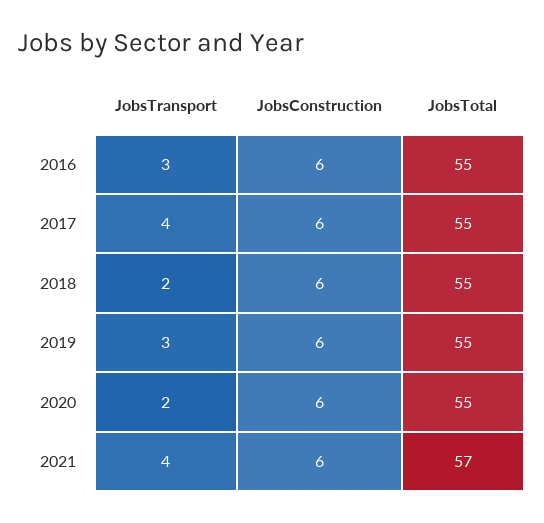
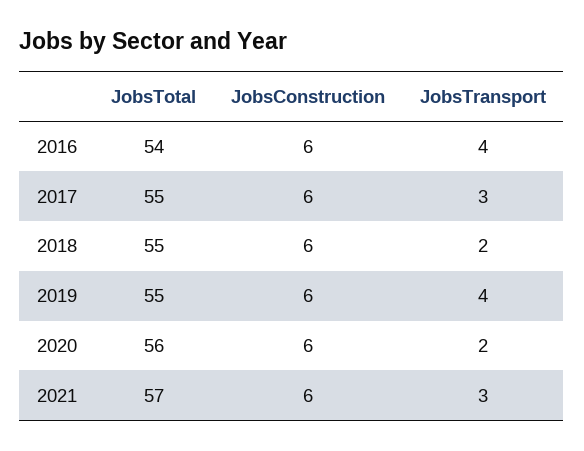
  {
    "JobsTransport": {
-     "2016": 3,
+     "2016": 4,
-     "2017": 4,
+     "2017": 3,
      "2018": 2,
-     "2019": 3,
+     "2019": 4,
      "2020": 2,
-     "2021": 4
+     "2021": 3
    },
    "JobsConstruction": {
      "2016": 6,
      "2017": 6,
      "2018": 6,
      "2019": 6,
      "2020": 6,
      "2021": 6
    },
    "JobsTotal": {
-     "2016": 55,
+     "2016": 54,
      "2017": 55,
      "2018": 55,
      "2019": 55,
-     "2020": 55,
+     "2020": 56,
      "2021": 57
    }
  }

